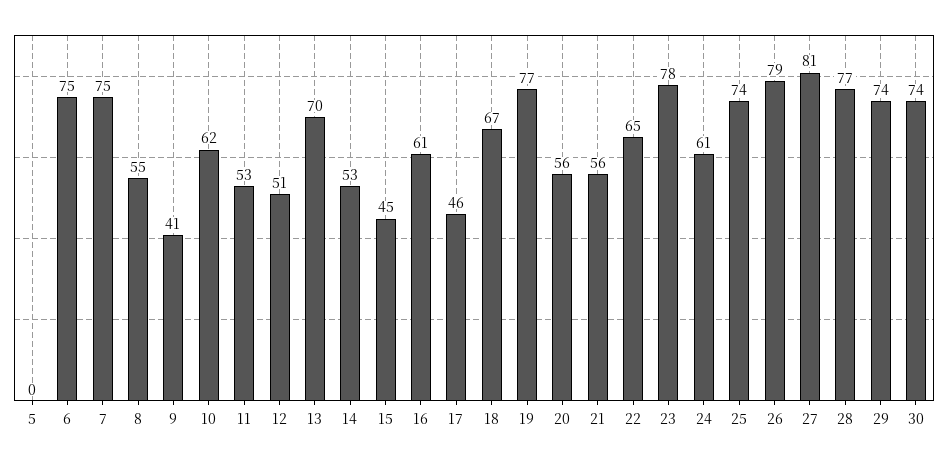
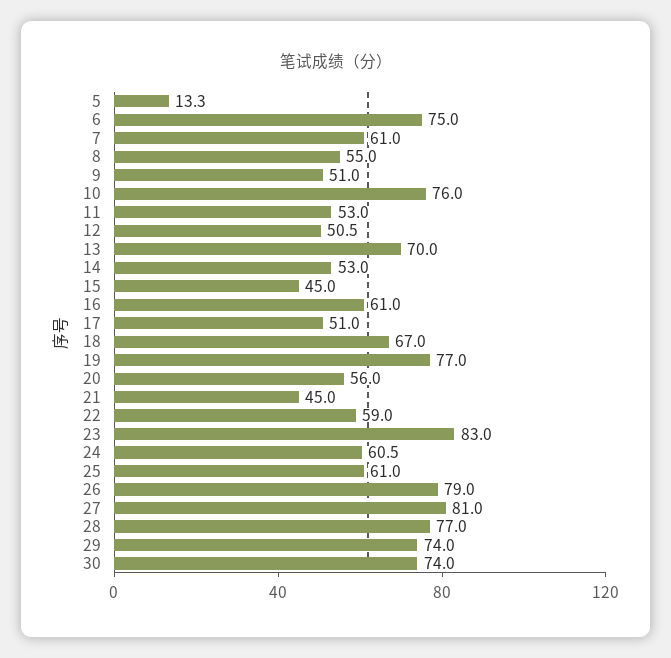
  {
-   "5": 0,
+   "5": 13.3,
    "6": 75,
-   "7": 75,
+   "7": 61,
    "8": 55,
-   "9": 41,
+   "9": 51,
-   "10": 62,
+   "10": 76,
    "11": 53,
    "12": 50.5,
    "13": 70,
    "14": 53,
    "15": 45,
    "16": 61,
-   "17": 46,
+   "17": 51,
    "18": 67,
    "19": 77,
    "20": 56,
-   "21": 56,
+   "21": 45,
-   "22": 65,
+   "22": 59,
-   "23": 78,
+   "23": 83,
    "24": 60.5,
-   "25": 74,
+   "25": 61,
    "26": 79,
    "27": 81,
    "28": 77,
    "29": 74,
    "30": 74
  }

